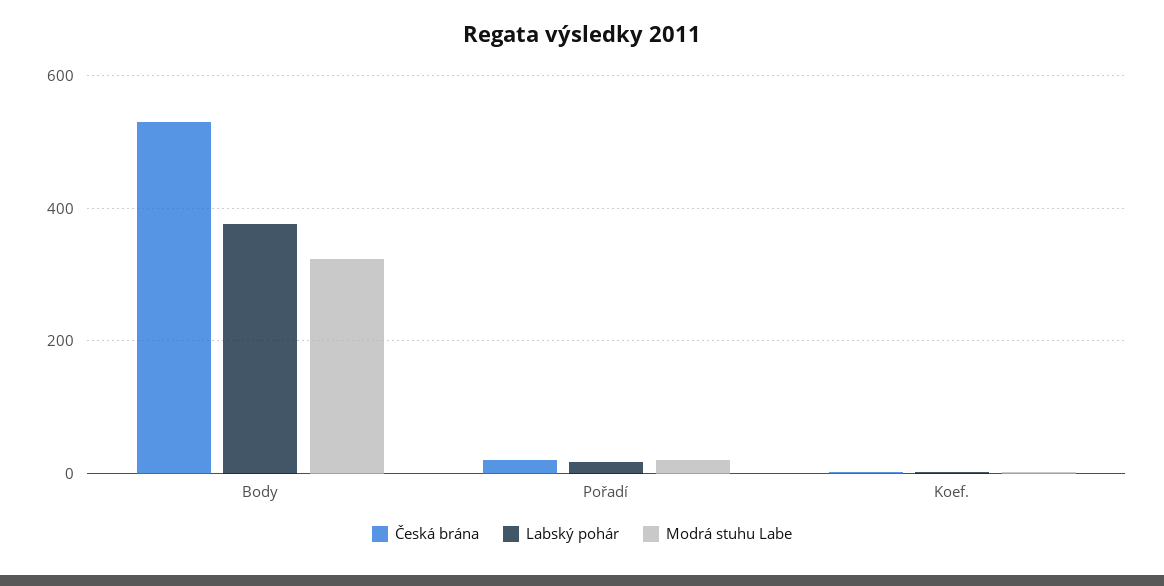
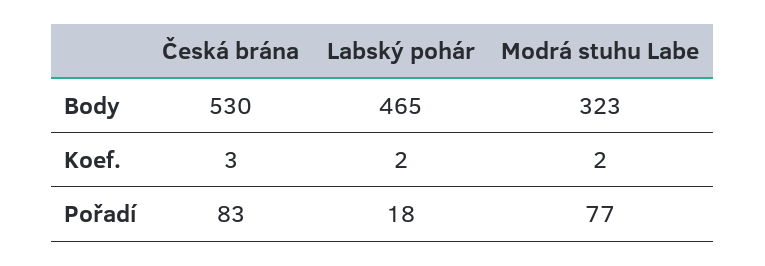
  {
    "Česká brána": {
      "Body": 530,
-     "Pořadí": 20,
+     "Pořadí": 83,
      "Koef.": 3
    },
    "Labský pohár": {
-     "Body": 380,
+     "Body": 465,
      "Pořadí": 18,
      "Koef.": 2
    },
    "Modrá stuhu Labe": {
      "Body": 323,
-     "Pořadí": 20,
+     "Pořadí": 77,
      "Koef.": 2
    }
  }

